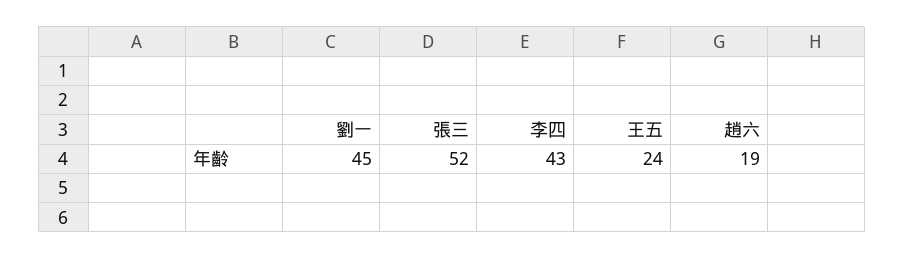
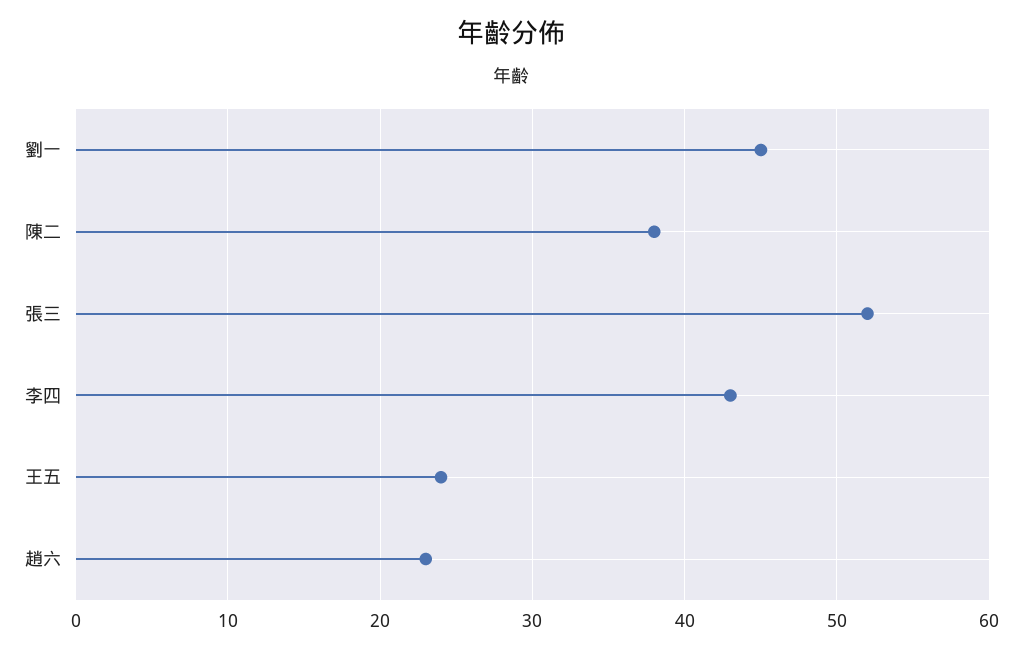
  {
    "劉一": 45,
    "張三": 52,
    "李四": 43,
    "王五": 24,
-   "趙六": 19
+   "趙六": 23,
+   "陳二": 38
  }

